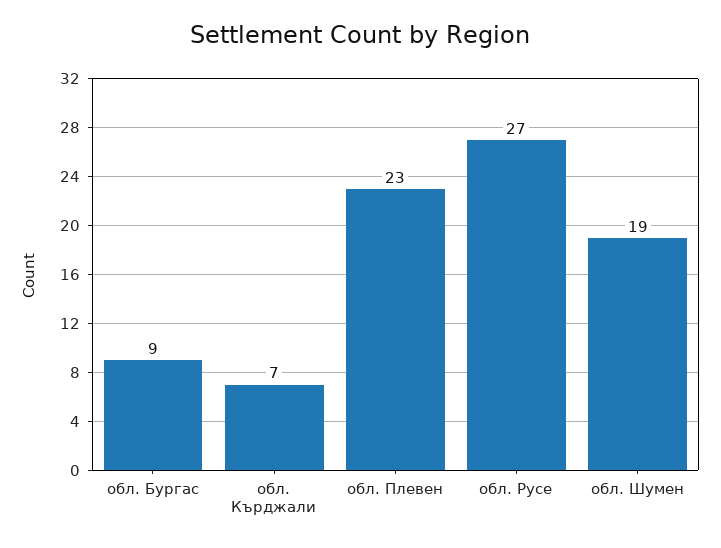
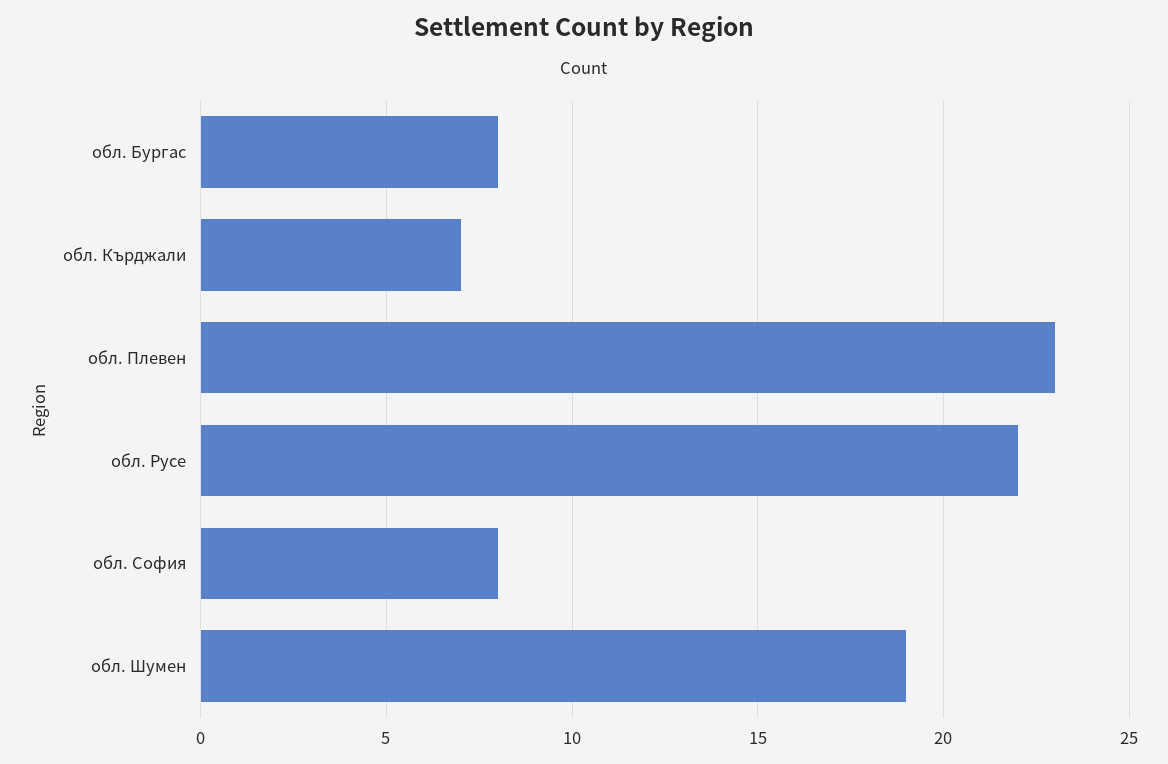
  {
-   "обл. Бургас": 9,
+   "обл. Бургас": 8,
    "обл. Кърджали": 7,
    "обл. Плевен": 23,
-   "обл. Русе": 27,
+   "обл. Русе": 22,
-   "обл. Шумен": 19
+   "обл. Шумен": 19,
+   "обл. София": 8
  }

